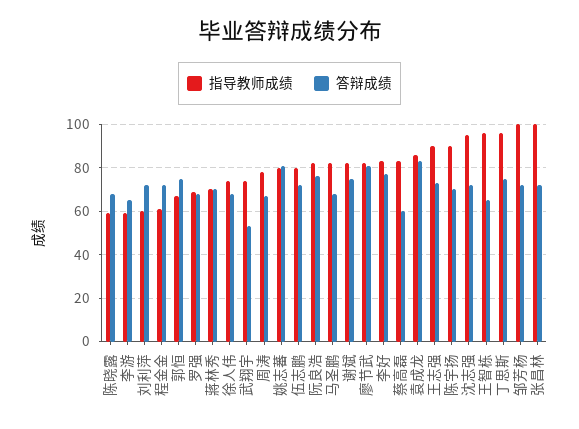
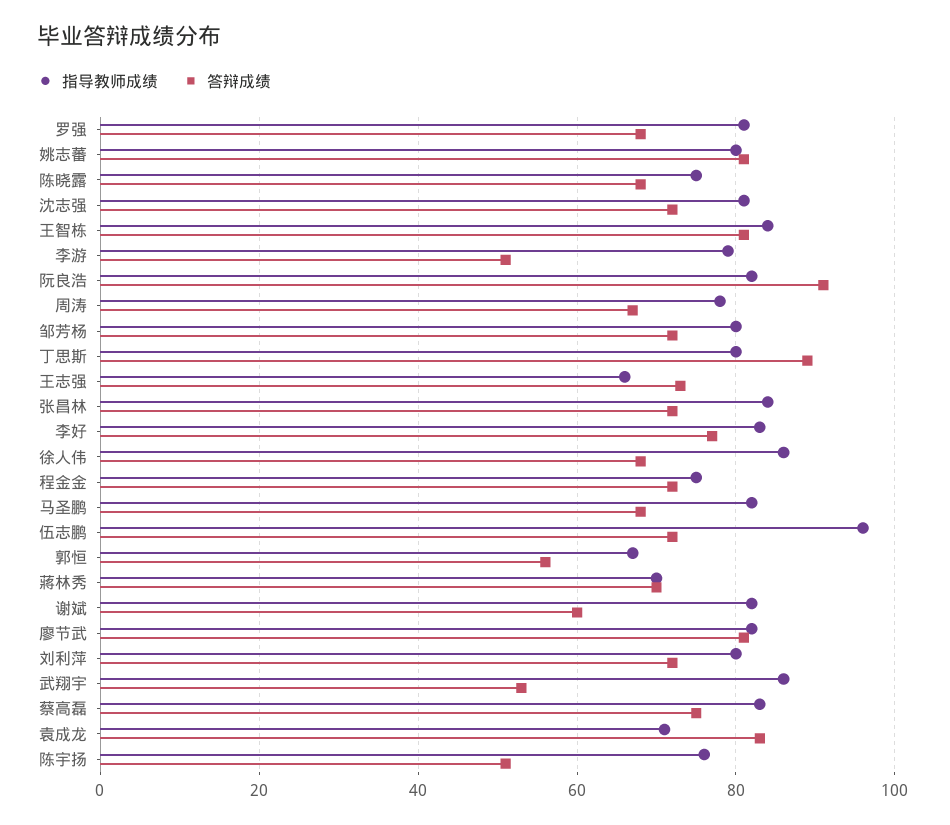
  {
    "指导教师成绩": {
-     "陈晓露": 60,
+     "陈晓露": 75,
-     "李游": 60,
+     "李游": 80,
-     "刘利萍": 60,
+     "刘利萍": 80,
-     "程金金": 60,
+     "程金金": 75,
      "郭恒": 65,
-     "罗强": 70,
+     "罗强": 80,
      "蔣林秀": 70,
-     "徐人伟": 75,
+     "徐人伟": 85,
-     "武翔宇": 75,
+     "武翔宇": 85,
      "周涛": 80,
      "姚志蕃": 80,
-     "伍志鹏": 80,
+     "伍志鹏": 95,
      "阮良浩": 80,
      "马圣鹏": 80,
      "谢斌": 80,
      "廖节武": 80,
      "李好": 85,
      "蔡高磊": 85,
-     "袁成龙": 85,
+     "袁成龙": 70,
-     "王志强": 90,
+     "王志强": 65,
-     "陈宇扬": 90,
+     "陈宇扬": 75,
-     "沈志强": 95,
+     "沈志强": 80,
-     "王智栋": 95,
+     "王智栋": 85,
-     "丁思斯": 95,
+     "丁思斯": 80,
-     "邹芳杨": 100,
+     "邹芳杨": 80,
-     "张昌林": 100
+     "张昌林": 85
    },
    "答辩成绩": {
      "陈晓露": 70,
-     "李游": 65,
+     "李游": 50,
      "刘利萍": 70,
      "程金金": 70,
-     "郭恒": 75,
+     "郭恒": 55,
      "罗强": 70,
      "蔣林秀": 70,
      "徐人伟": 70,
      "武翔宇": 55,
      "周涛": 65,
      "姚志蕃": 80,
      "伍志鹏": 70,
-     "阮良浩": 75,
+     "阮良浩": 90,
      "马圣鹏": 70,
-     "谢斌": 75,
+     "谢斌": 60,
      "廖节武": 80,
      "李好": 75,
-     "蔡高磊": 60,
+     "蔡高磊": 75,
      "袁成龙": 85,
      "王志强": 75,
-     "陈宇扬": 70,
+     "陈宇扬": 50,
      "沈志强": 70,
-     "王智栋": 65,
+     "王智栋": 80,
-     "丁思斯": 75,
+     "丁思斯": 90,
      "邹芳杨": 70,
      "张昌林": 70
    }
  }

